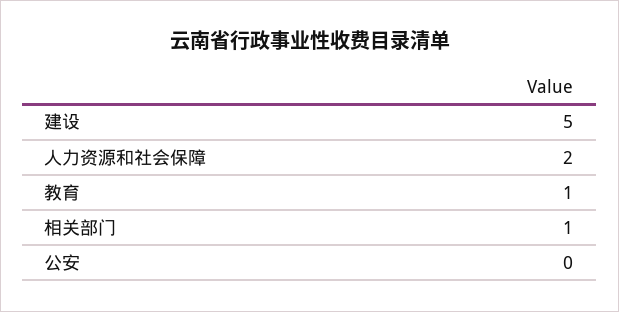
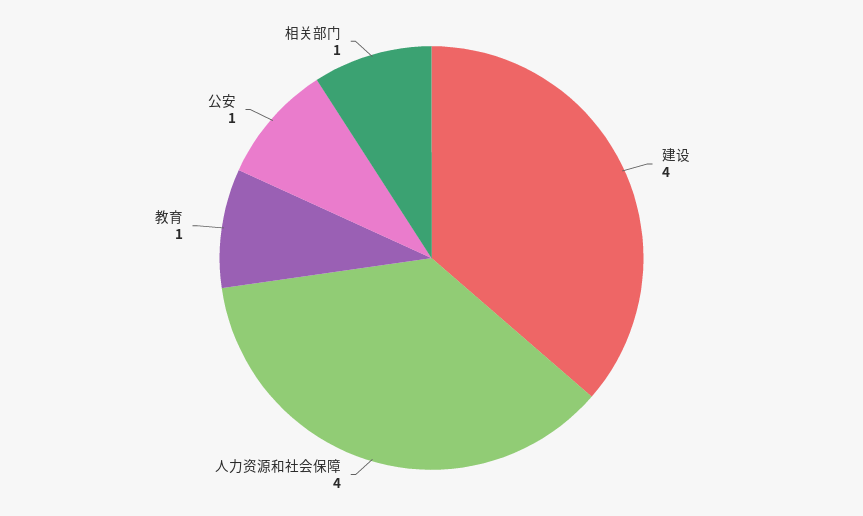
  {
-   "建设": 5,
+   "建设": 4,
-   "人力资源和社会保障": 2,
+   "人力资源和社会保障": 4,
    "教育": 1,
    "相关部门": 1,
-   "公安": 0
+   "公安": 1
  }

